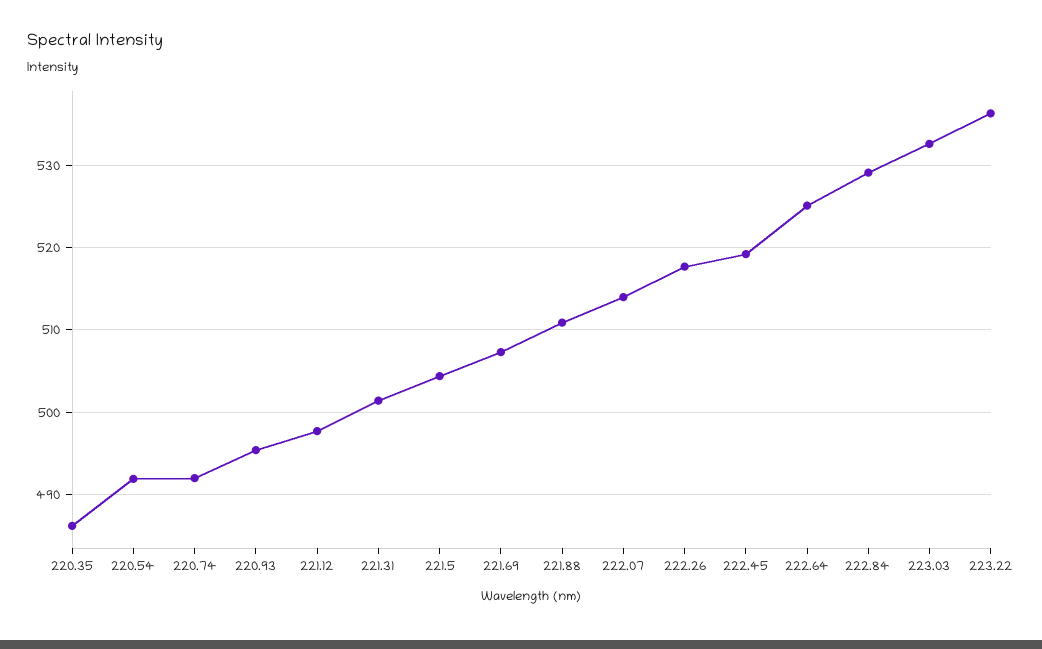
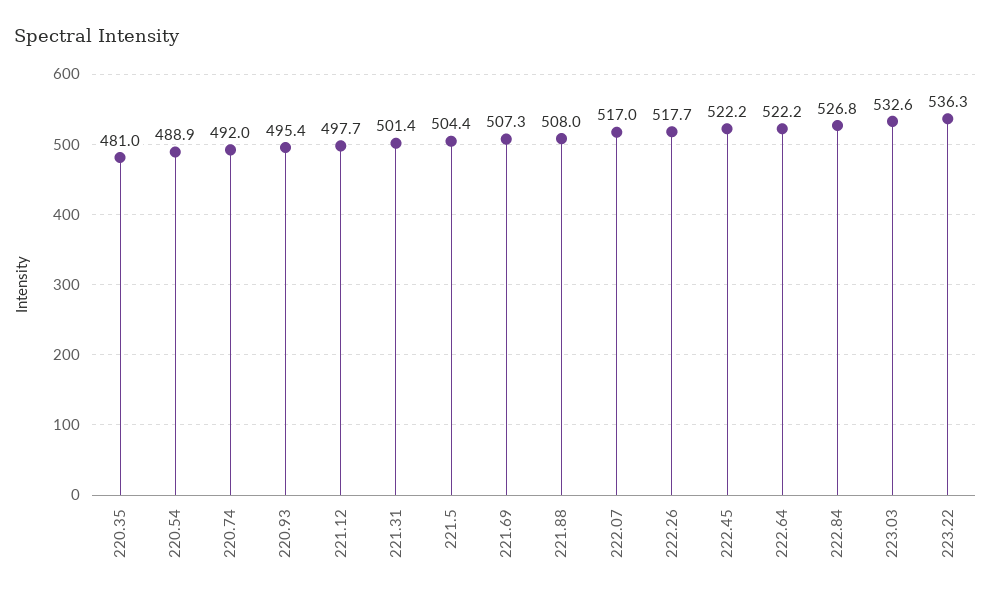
  {
-   "220.35": 486,
+   "220.35": 481,
-   "220.54": 492,
+   "220.54": 488.9,
    "220.74": 492,
    "220.93": 495.4,
    "221.12": 497.7,
    "221.31": 501.4,
    "221.5": 504.4,
    "221.69": 507.3,
-   "221.88": 511,
+   "221.88": 508,
-   "222.07": 514,
+   "222.07": 517,
    "222.26": 517.7,
-   "222.45": 519,
+   "222.45": 522.2,
-   "222.64": 525,
+   "222.64": 522.2,
-   "222.84": 529,
+   "222.84": 526.8,
    "223.03": 532.6,
    "223.22": 536.3
  }

